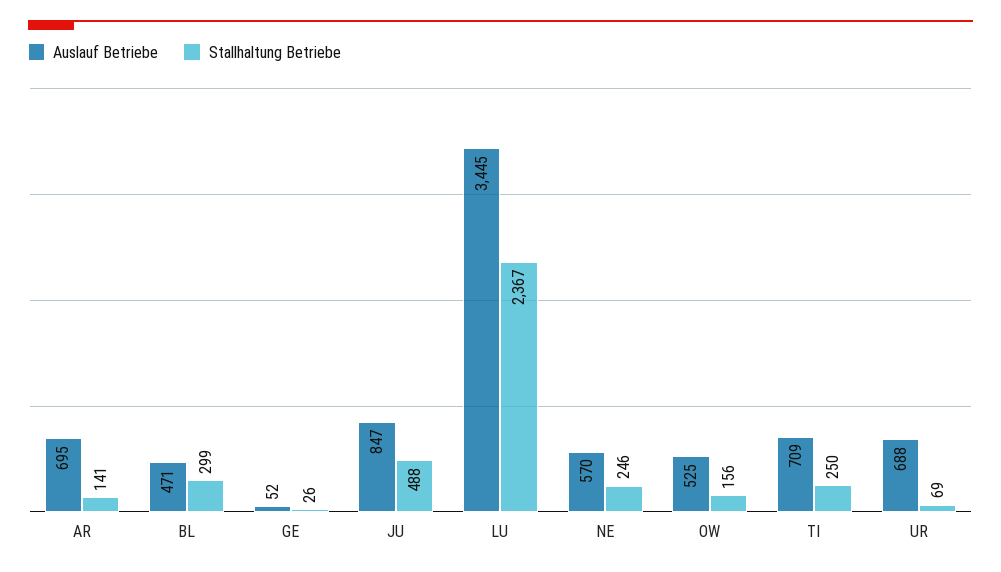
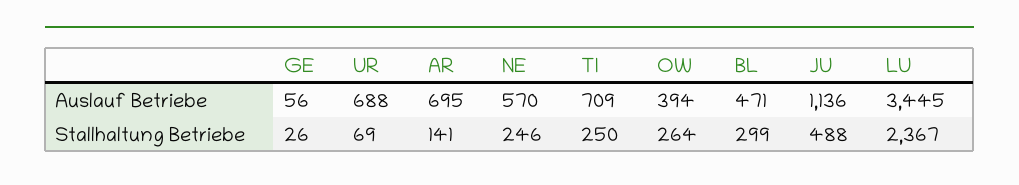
  {
    "Auslauf Betriebe": {
      "AR": 695,
      "BL": 471,
-     "GE": 52,
+     "GE": 56,
-     "JU": 847,
+     "JU": 1136,
      "LU": 3445,
      "NE": 570,
-     "OW": 525,
+     "OW": 394,
      "TI": 709,
      "UR": 688
    },
    "Stallhaltung Betriebe": {
      "AR": 141,
      "BL": 299,
      "GE": 26,
      "JU": 488,
      "LU": 2367,
      "NE": 246,
-     "OW": 156,
+     "OW": 264,
      "TI": 250,
      "UR": 69
    }
  }

